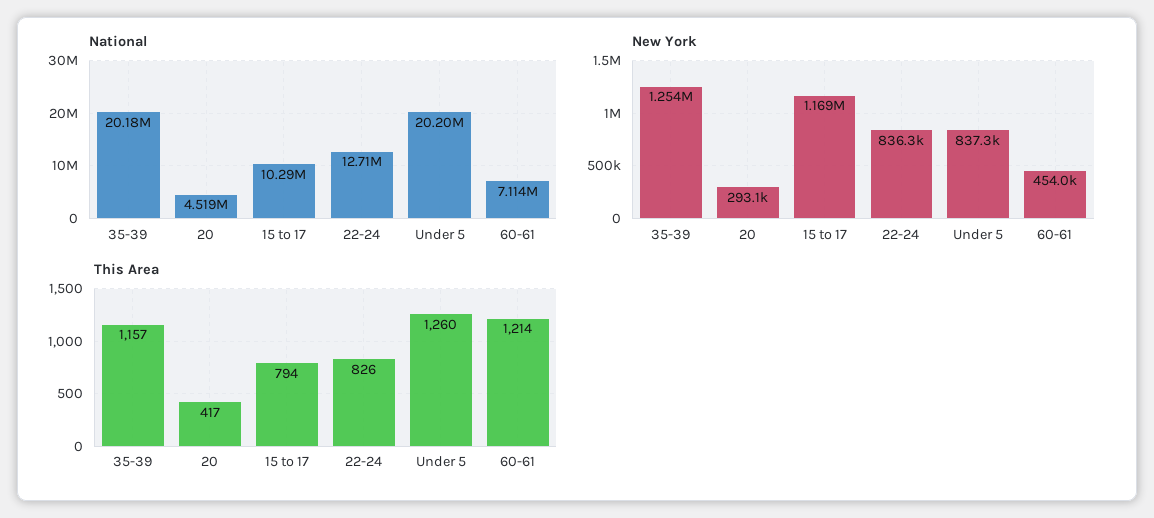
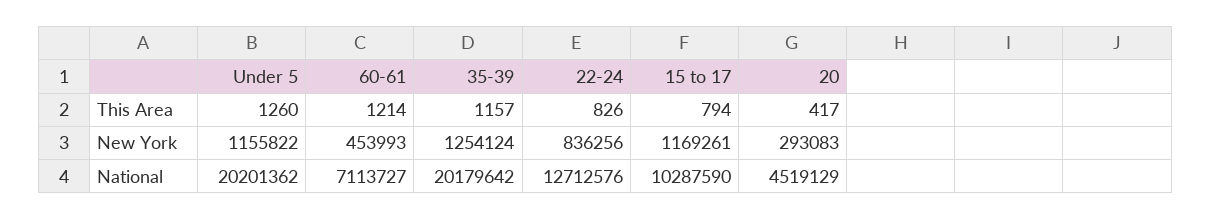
  {
    "National": {
      "35-39": 20179642,
      "20": 4519129,
      "15 to 17": 10287590,
      "22-24": 12712576,
      "Under 5": 20201362,
      "60-61": 7113727
    },
    "New York": {
      "35-39": 1254124,
      "20": 293083,
      "15 to 17": 1169261,
      "22-24": 836256,
-     "Under 5": 837300,
+     "Under 5": 1155822,
      "60-61": 453993
    },
    "This Area": {
      "35-39": 1157,
      "20": 417,
      "15 to 17": 794,
      "22-24": 826,
      "Under 5": 1260,
      "60-61": 1214
    }
  }

